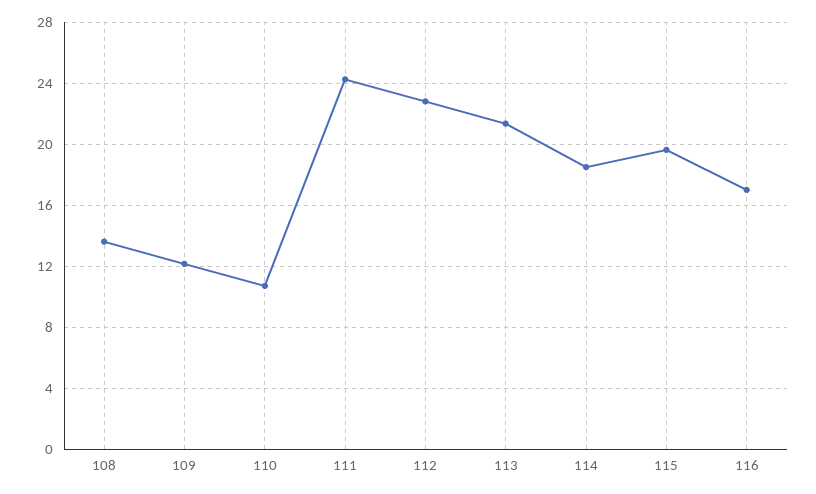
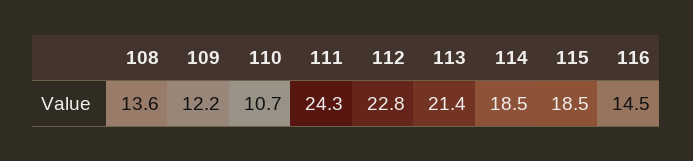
  {
    "108": 13.6,
    "109": 12.2,
    "110": 10.7,
    "111": 24.3,
    "112": 22.8,
    "113": 21.4,
    "114": 18.5,
-   "115": 19.5,
+   "115": 18.5,
-   "116": 17
+   "116": 14.5
  }

